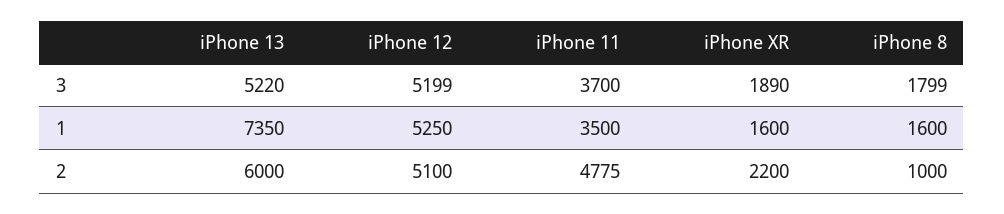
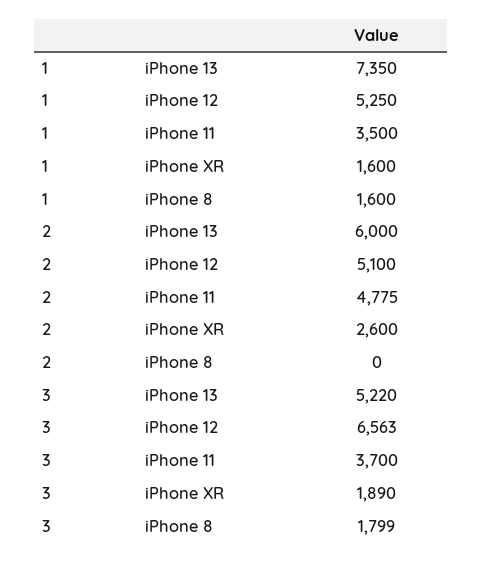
  {
    "iPhone 13": {
      "3": 5220,
      "1": 7350,
      "2": 6000
    },
    "iPhone 12": {
-     "3": 5199,
+     "3": 6563,
      "1": 5250,
      "2": 5100
    },
    "iPhone 11": {
      "3": 3700,
      "1": 3500,
      "2": 4775
    },
    "iPhone XR": {
      "3": 1890,
      "1": 1600,
-     "2": 2200
+     "2": 2600
    },
    "iPhone 8": {
      "3": 1799,
      "1": 1600,
-     "2": 1000
+     "2": 0
    }
  }

